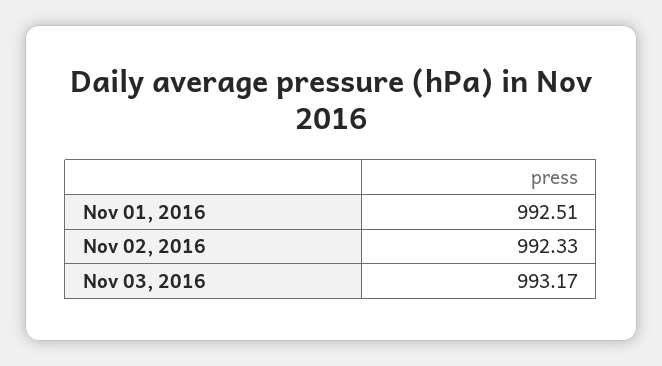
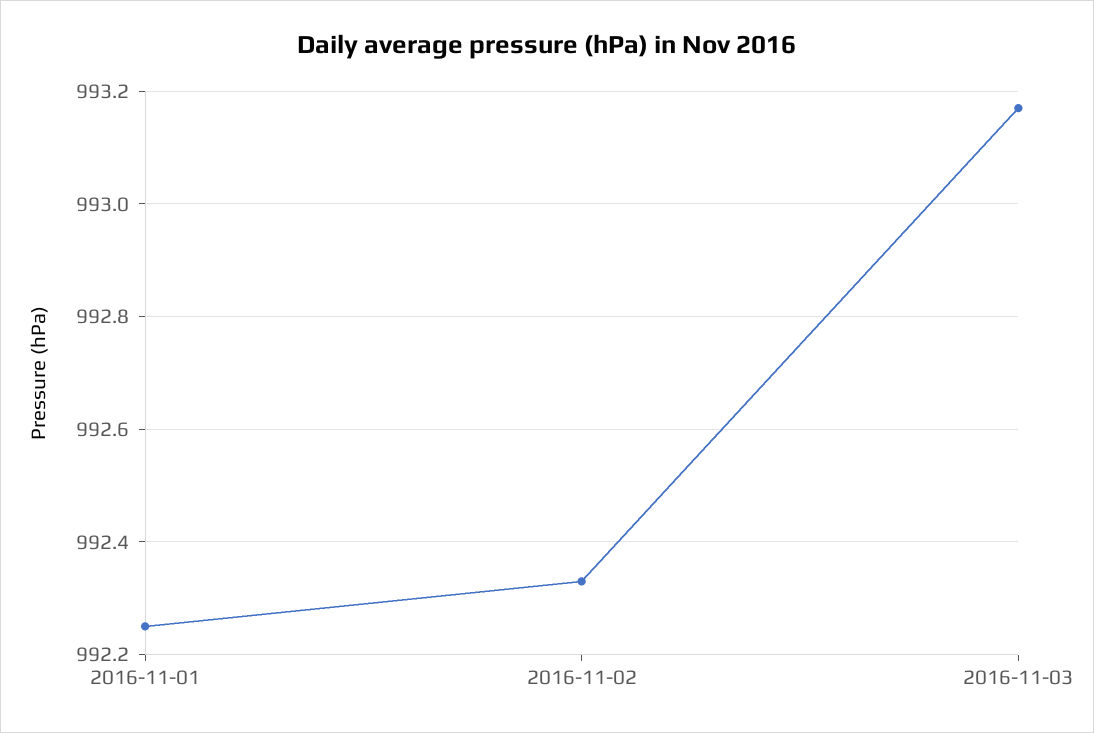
  {
-   "Nov 01, 2016": 992.51,
+   "Nov 01, 2016": 992.25,
    "Nov 02, 2016": 992.33,
    "Nov 03, 2016": 993.17
  }

